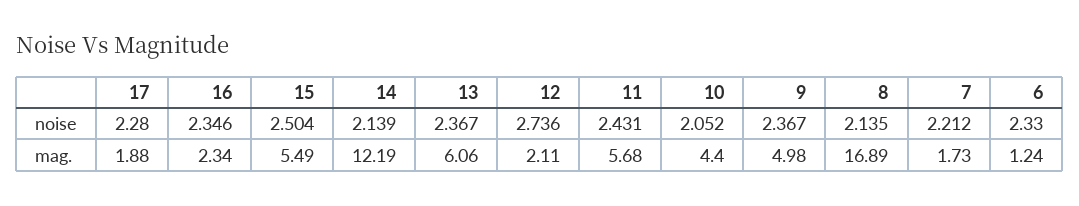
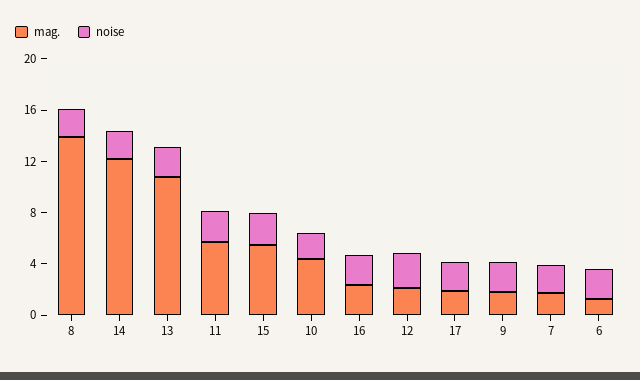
  {
    "noise": {
      "17": 2.28,
      "16": 2.346,
      "15": 2.504,
      "14": 2.139,
      "13": 2.367,
      "12": 2.736,
      "11": 2.431,
      "10": 2.052,
      "9": 2.367,
      "8": 2.135,
      "7": 2.212,
      "6": 2.33
    },
    "mag.": {
      "17": 1.88,
      "16": 2.34,
      "15": 5.49,
      "14": 12.19,
-     "13": 6.06,
+     "13": 11,
      "12": 2.11,
      "11": 5.68,
      "10": 4.4,
-     "9": 4.98,
+     "9": 2,
-     "8": 16.89,
+     "8": 14,
      "7": 1.73,
      "6": 1.24
    }
  }

